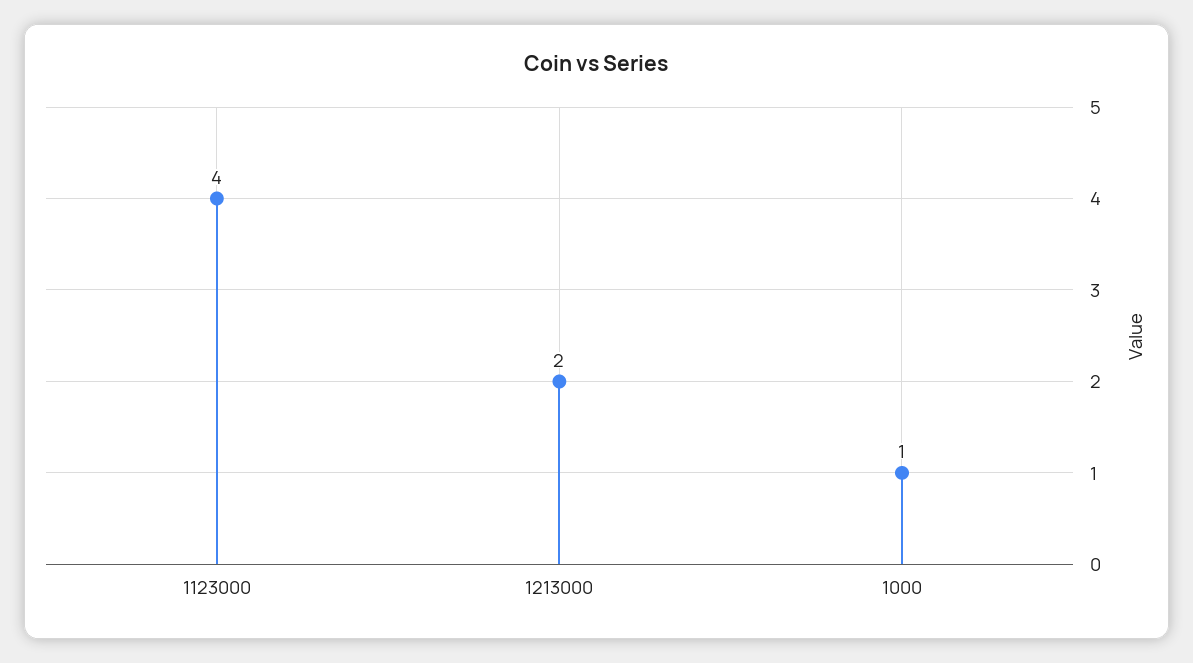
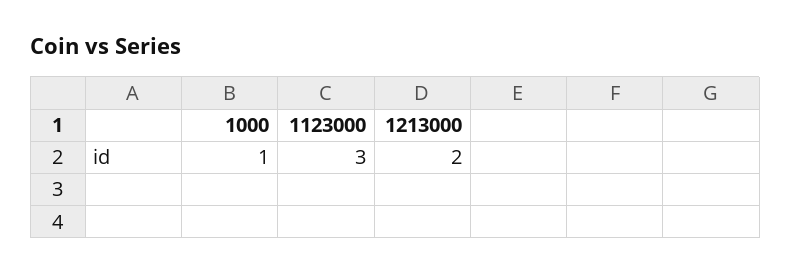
  {
-   "1123000": 4,
+   "1123000": 3,
    "1213000": 2,
    "1000": 1
  }

